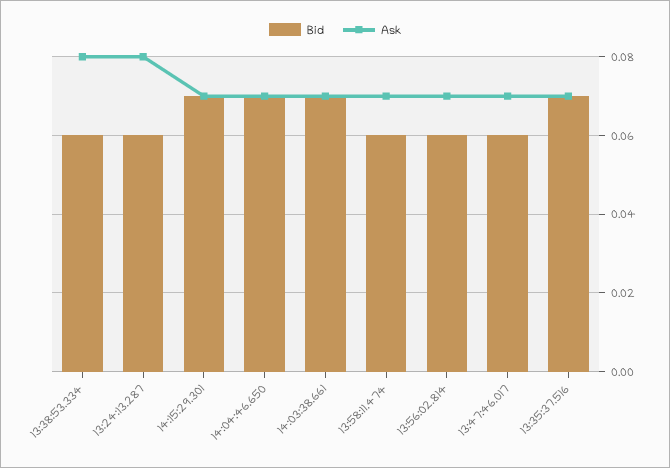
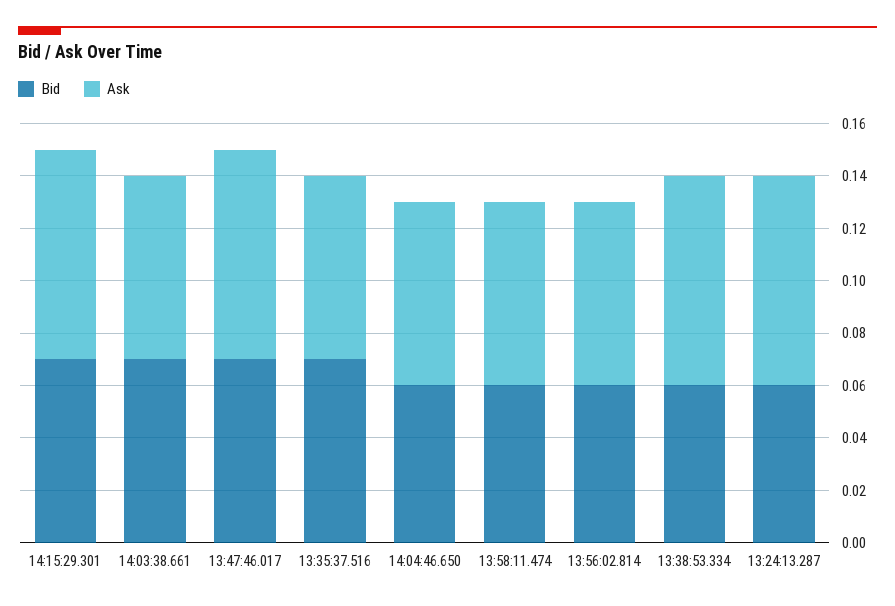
  {
    "Bid": {
      "13:38:53.334": 0.06,
      "13:24:13.287": 0.06,
      "14:15:29.301": 0.07,
-     "14:04:46.650": 0.07,
+     "14:04:46.650": 0.06,
      "14:03:38.661": 0.07,
      "13:58:11.474": 0.06,
      "13:56:02.814": 0.06,
-     "13:47:46.017": 0.06,
+     "13:47:46.017": 0.07,
      "13:35:37.516": 0.07
    },
    "Ask": {
      "13:38:53.334": 0.08,
      "13:24:13.287": 0.08,
-     "14:15:29.301": 0.07,
+     "14:15:29.301": 0.08,
      "14:04:46.650": 0.07,
      "14:03:38.661": 0.07,
      "13:58:11.474": 0.07,
      "13:56:02.814": 0.07,
-     "13:47:46.017": 0.07,
+     "13:47:46.017": 0.08,
      "13:35:37.516": 0.07
    }
  }

